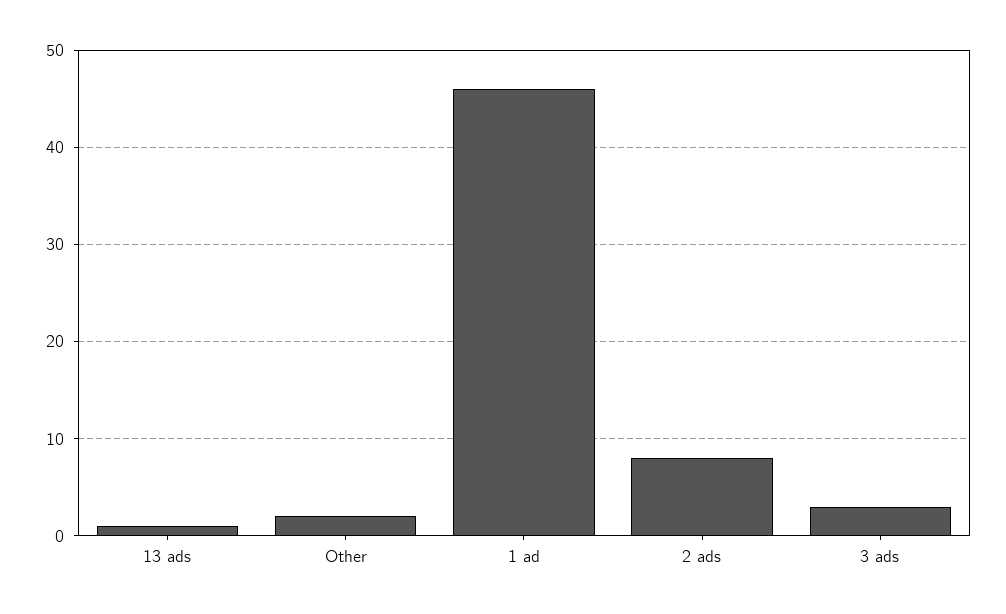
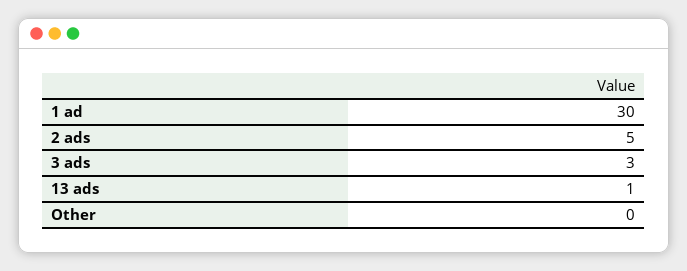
  {
    "13 ads": 1,
-   "Other": 2,
+   "Other": 0,
-   "1 ad": 46,
+   "1 ad": 30,
-   "2 ads": 8,
+   "2 ads": 5,
    "3 ads": 3
  }

